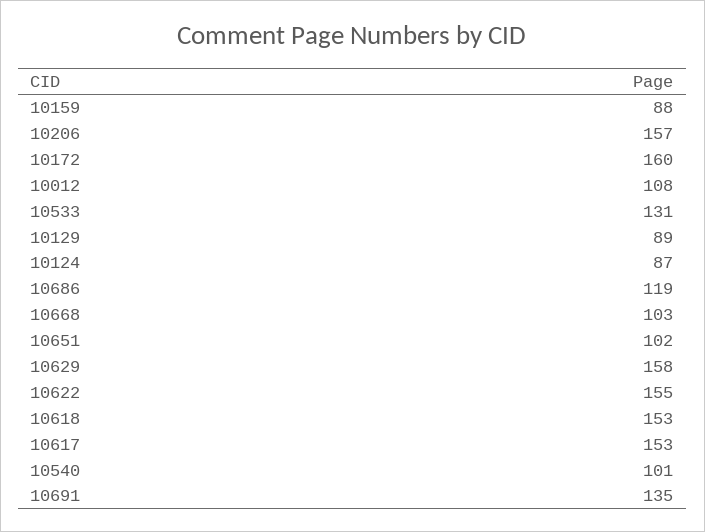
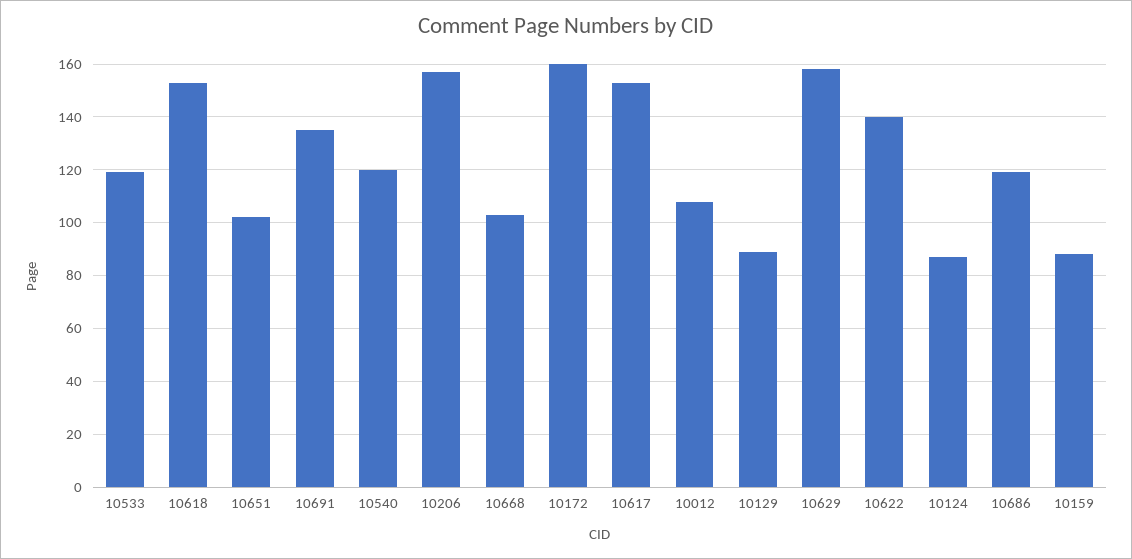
  {
    "10159": 88,
    "10206": 157,
    "10172": 160,
    "10012": 108,
-   "10533": 131,
+   "10533": 120,
    "10129": 89,
    "10124": 87,
    "10686": 119,
    "10668": 103,
    "10651": 102,
    "10629": 158,
-   "10622": 155,
+   "10622": 140,
    "10618": 153,
    "10617": 153,
-   "10540": 101,
+   "10540": 120,
    "10691": 135
  }

